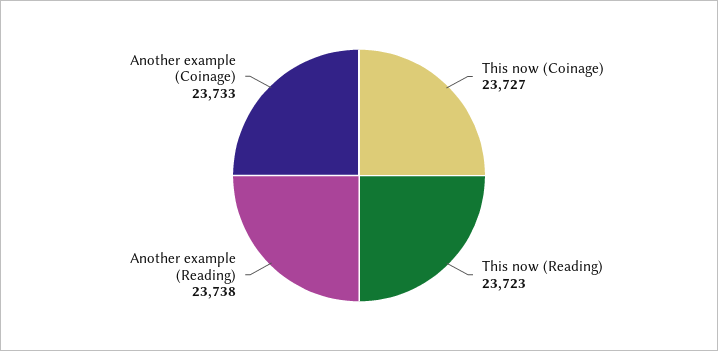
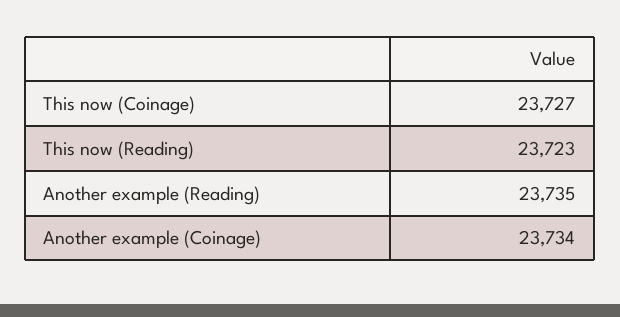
  {
    "This now (Coinage)": 23727,
    "This now (Reading)": 23723,
-   "Another example (Reading)": 23738,
+   "Another example (Reading)": 23735,
-   "Another example (Coinage)": 23733
+   "Another example (Coinage)": 23734
  }

